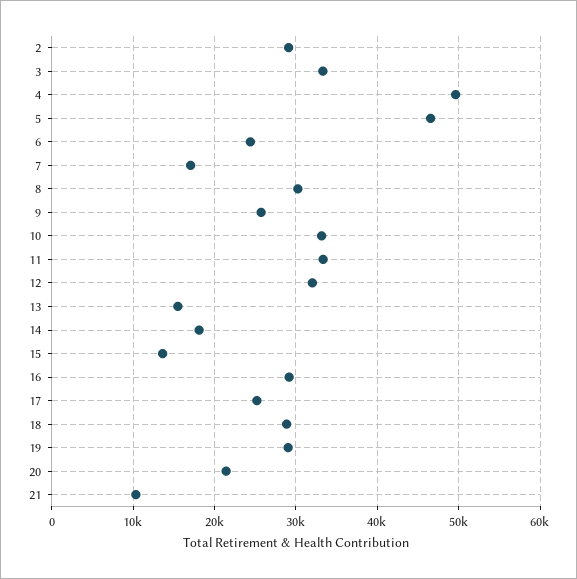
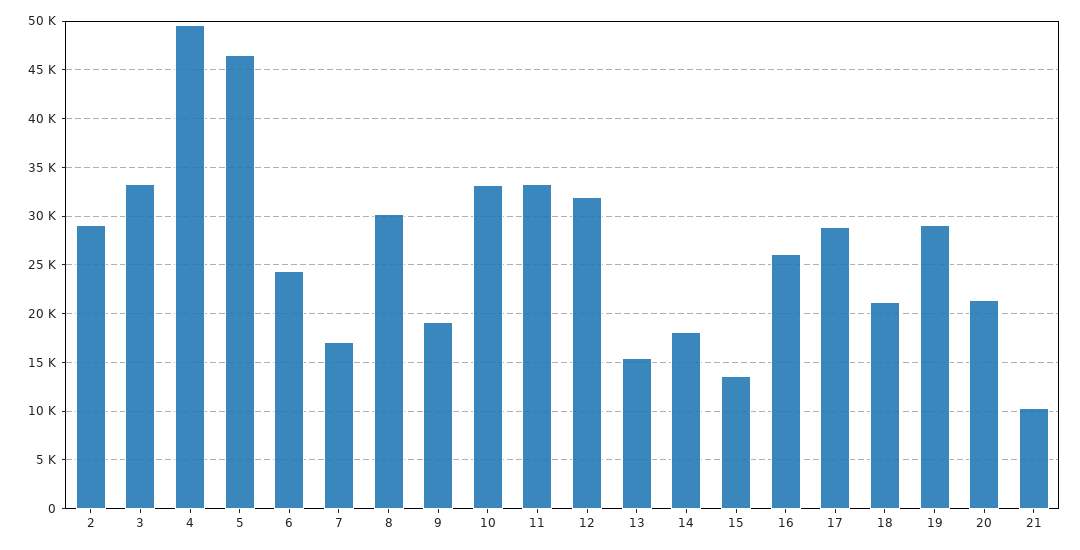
  {
    "2": 29000,
    "3": 33000,
    "4": 50000,
    "5": 47000,
    "6": 24000,
    "7": 17000,
    "8": 30000,
-   "9": 26000,
+   "9": 19000,
    "10": 33000,
    "11": 33000,
    "12": 32000,
    "13": 15000,
    "14": 18000,
    "15": 14000,
-   "16": 29000,
+   "16": 26000,
-   "17": 25000,
+   "17": 29000,
-   "18": 29000,
+   "18": 21000,
    "19": 29000,
    "20": 21000,
    "21": 10000
  }

